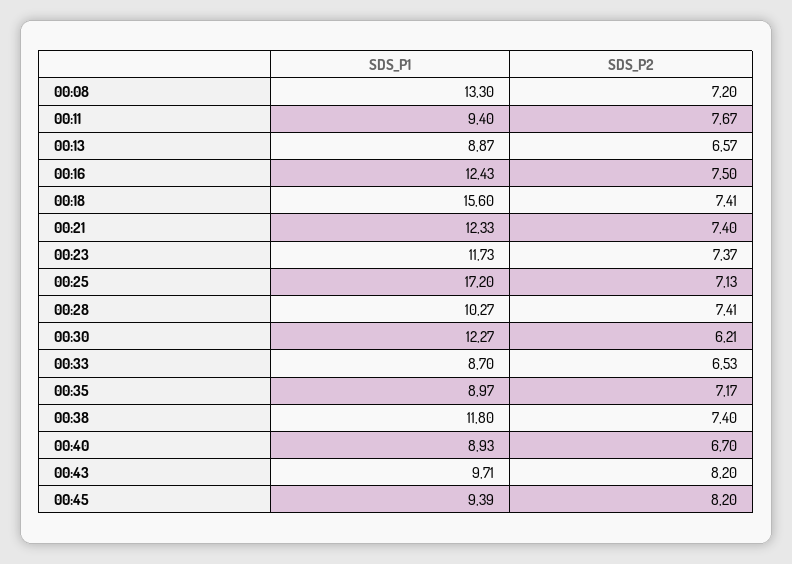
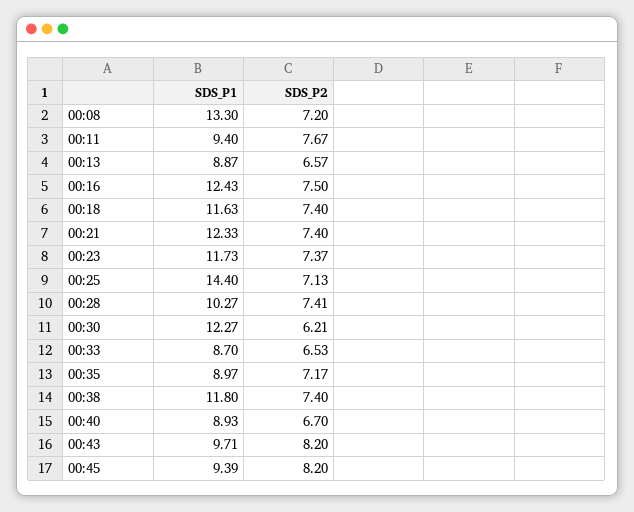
  {
    "SDS_P1": {
      "00:08": 13.3,
      "00:11": 9.4,
      "00:13": 8.87,
      "00:16": 12.43,
-     "00:18": 15.6,
+     "00:18": 11.63,
      "00:21": 12.33,
      "00:23": 11.73,
-     "00:25": 17.2,
+     "00:25": 14.4,
      "00:28": 10.27,
      "00:30": 12.27,
      "00:33": 8.7,
      "00:35": 8.97,
      "00:38": 11.8,
      "00:40": 8.93,
      "00:43": 9.71,
      "00:45": 9.39
    },
    "SDS_P2": {
      "00:08": 7.2,
      "00:11": 7.67,
      "00:13": 6.57,
      "00:16": 7.5,
-     "00:18": 7.41,
+     "00:18": 7.4,
      "00:21": 7.4,
      "00:23": 7.37,
      "00:25": 7.13,
      "00:28": 7.41,
      "00:30": 6.21,
      "00:33": 6.53,
      "00:35": 7.17,
      "00:38": 7.4,
      "00:40": 6.7,
      "00:43": 8.2,
      "00:45": 8.2
    }
  }

